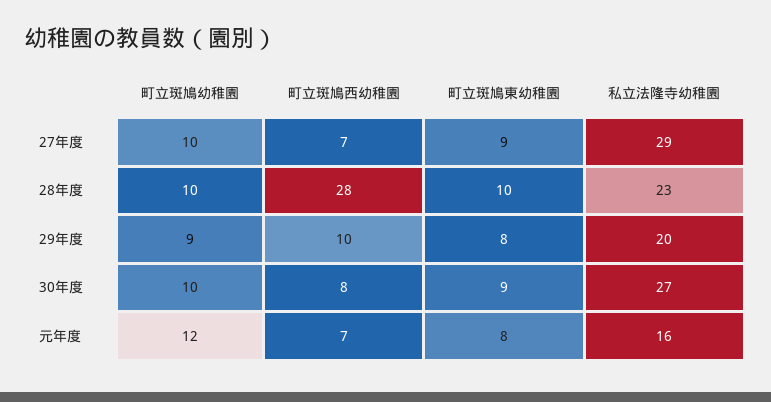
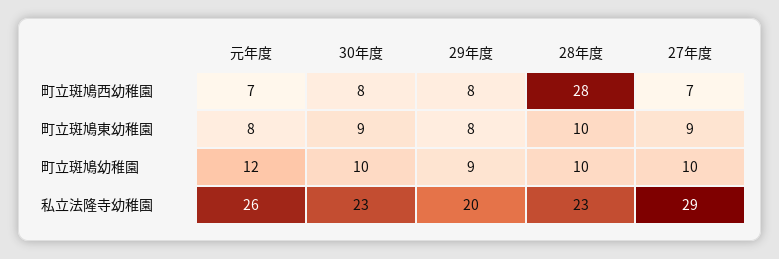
  {
    "町立斑鳩幼稚園": {
      "27年度": 10,
      "28年度": 10,
      "29年度": 9,
      "30年度": 10,
      "元年度": 12
    },
    "町立斑鳩西幼稚園": {
      "27年度": 7,
      "28年度": 28,
-     "29年度": 10,
+     "29年度": 8,
      "30年度": 8,
      "元年度": 7
    },
    "町立斑鳩東幼稚園": {
      "27年度": 9,
      "28年度": 10,
      "29年度": 8,
      "30年度": 9,
      "元年度": 8
    },
    "私立法隆寺幼稚園": {
      "27年度": 29,
      "28年度": 23,
      "29年度": 20,
-     "30年度": 27,
+     "30年度": 23,
-     "元年度": 16
+     "元年度": 26
    }
  }

